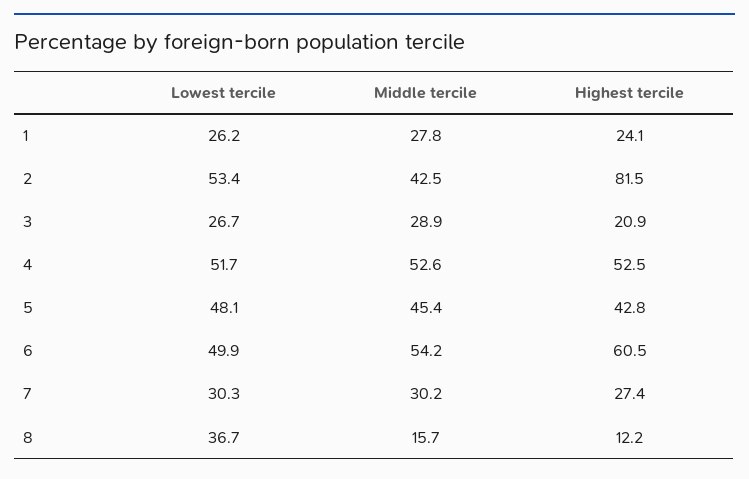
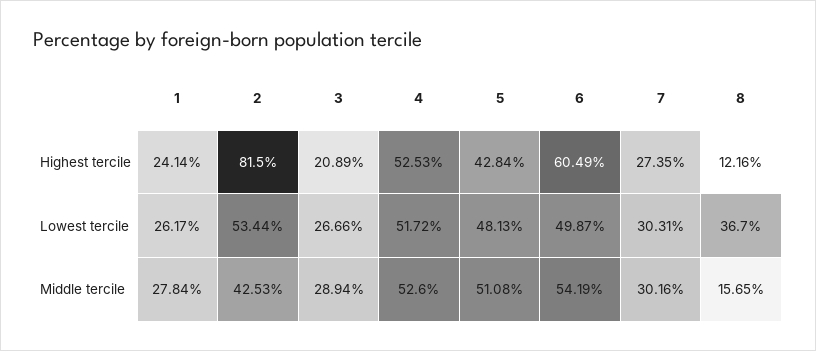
  {
    "Lowest tercile": {
      "1": 26.17,
      "2": 53.44,
      "3": 26.66,
      "4": 51.72,
      "5": 48.13,
      "6": 49.87,
      "7": 30.31,
      "8": 36.7
    },
    "Middle tercile": {
      "1": 27.84,
      "2": 42.53,
      "3": 28.94,
      "4": 52.6,
-     "5": 45.4,
+     "5": 51.08,
      "6": 54.19,
      "7": 30.16,
      "8": 15.65
    },
    "Highest tercile": {
      "1": 24.14,
      "2": 81.5,
      "3": 20.89,
      "4": 52.53,
      "5": 42.84,
      "6": 60.49,
      "7": 27.35,
      "8": 12.16
    }
  }

